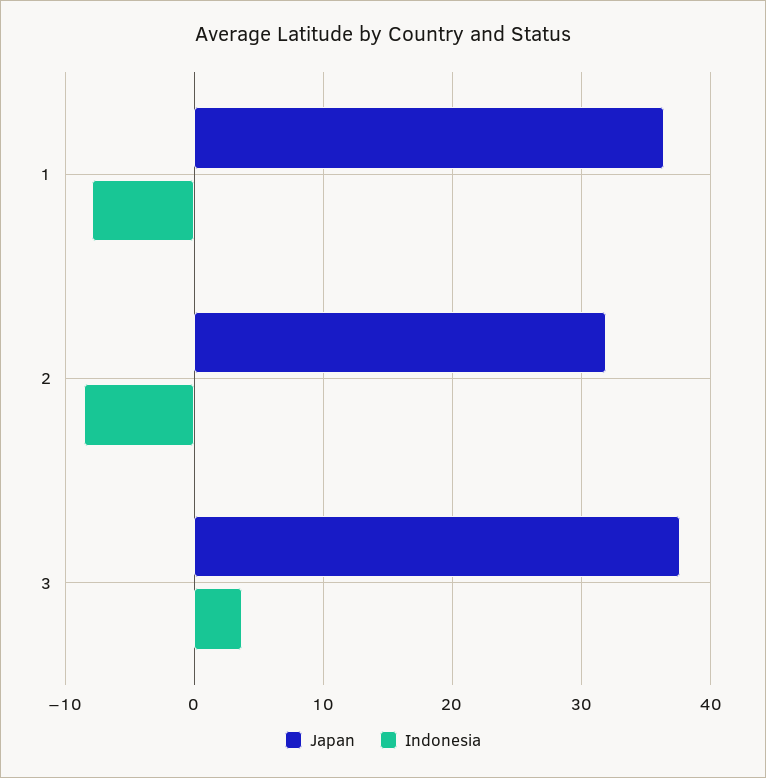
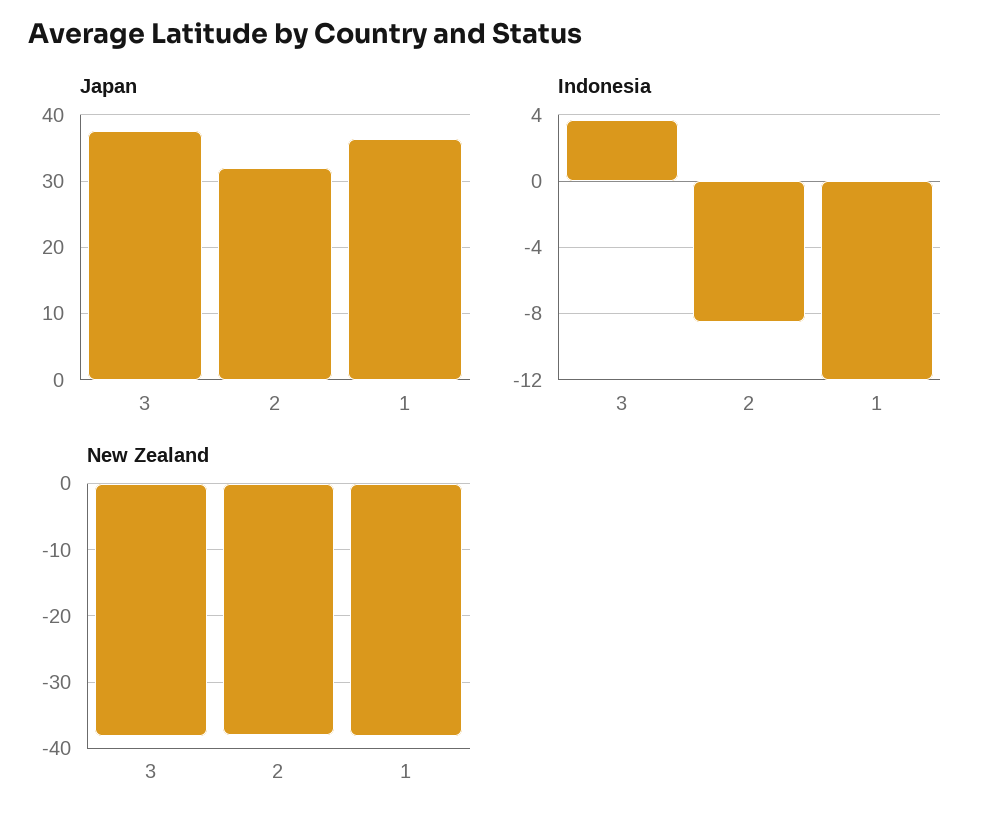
  {
    "Japan": {
      "1": 36,
      "2": 32,
      "3": 38
    },
    "Indonesia": {
-     "1": -8,
+     "1": -12,
      "2": -8.5,
      "3": 3.5
-   }
+   },
+   "New Zealand": {
+     "3": -38,
+     "2": -38,
+     "1": -38
+   }
  }

